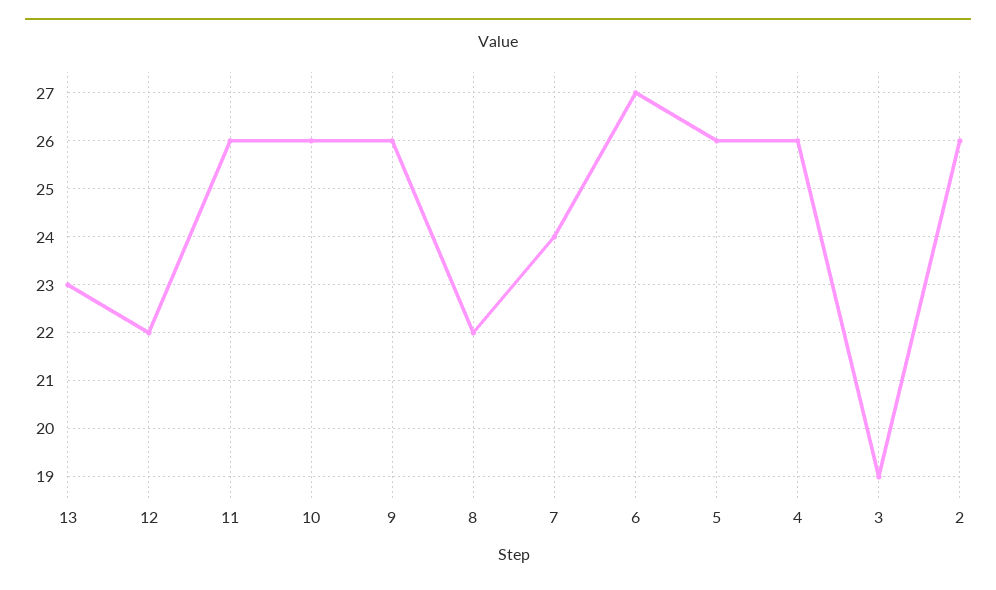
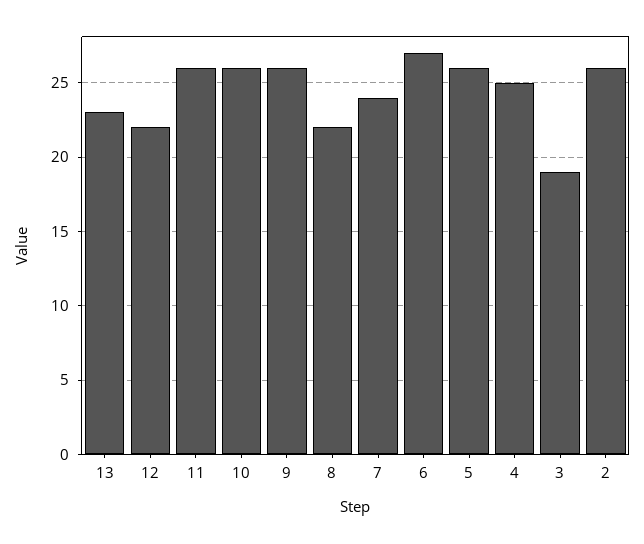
  {
    "13": 23,
    "12": 22,
    "11": 26,
    "10": 26,
    "9": 26,
    "8": 22,
    "7": 24,
    "6": 27,
    "5": 26,
-   "4": 26,
+   "4": 25,
    "3": 19,
    "2": 26
  }

